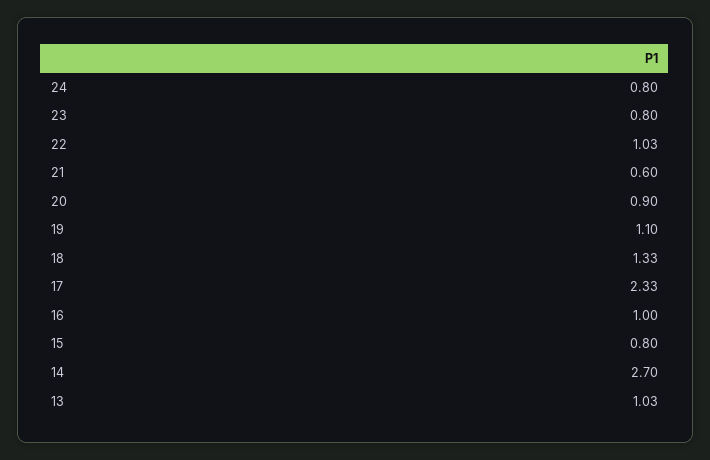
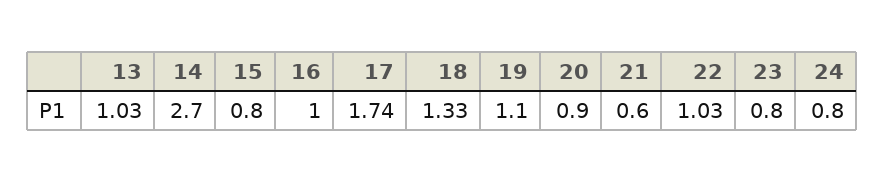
  {
    "24": 0.8,
    "23": 0.8,
    "22": 1.03,
    "21": 0.6,
    "20": 0.9,
    "19": 1.1,
    "18": 1.33,
-   "17": 2.33,
+   "17": 1.74,
    "16": 1,
    "15": 0.8,
    "14": 2.7,
    "13": 1.03
  }

